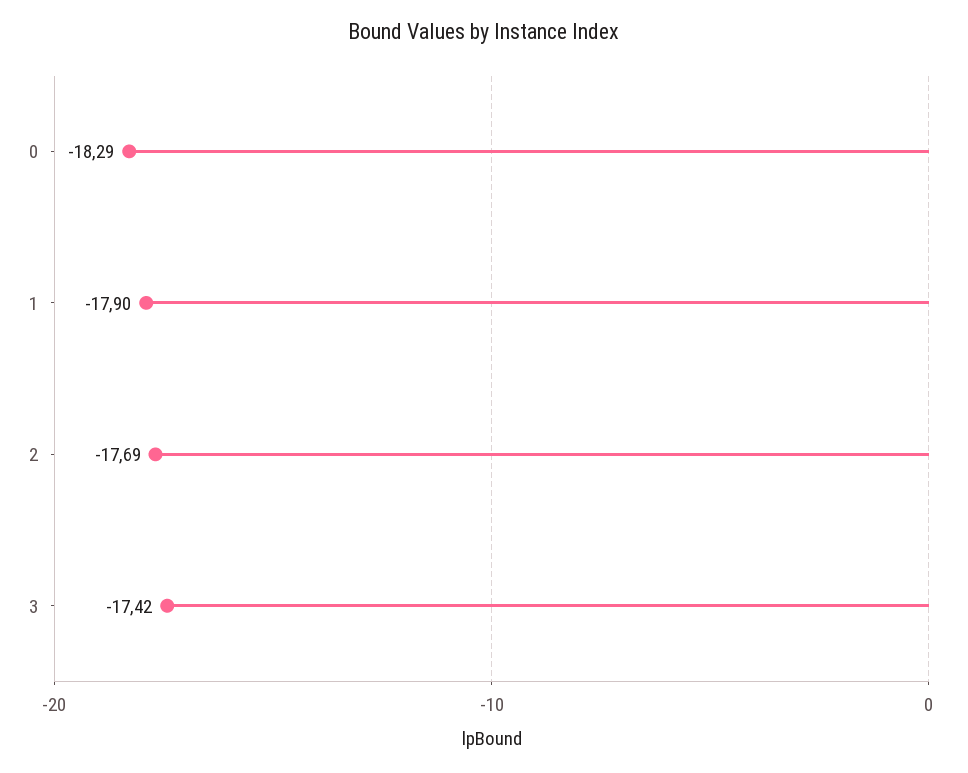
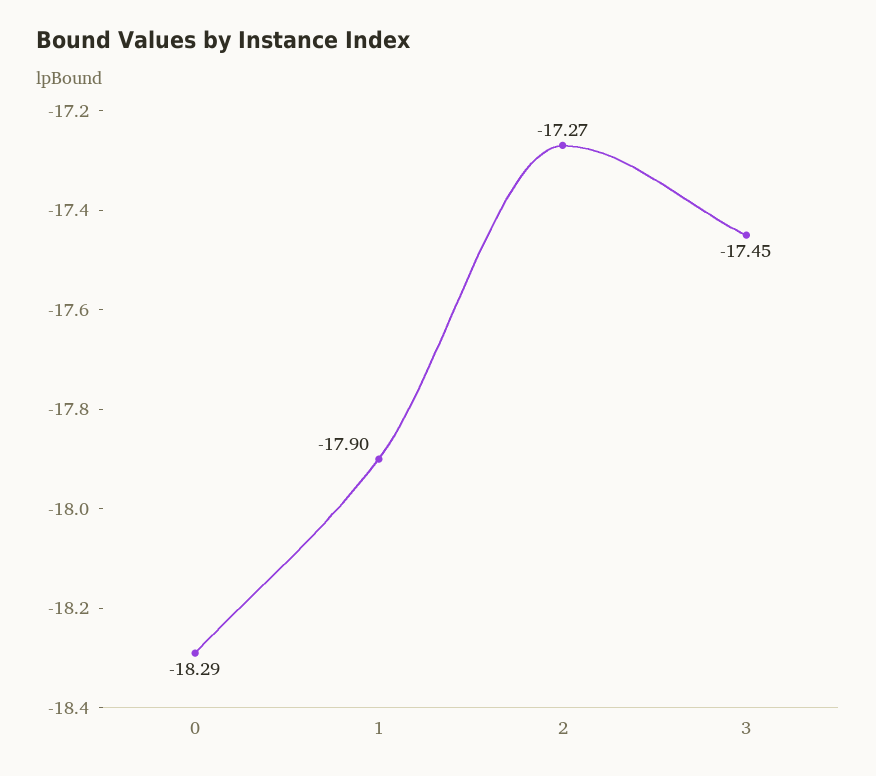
  {
    "0": -18.29,
    "1": -17.9,
-   "2": -17.69,
+   "2": -17.27,
-   "3": -17.42
+   "3": -17.45
  }

